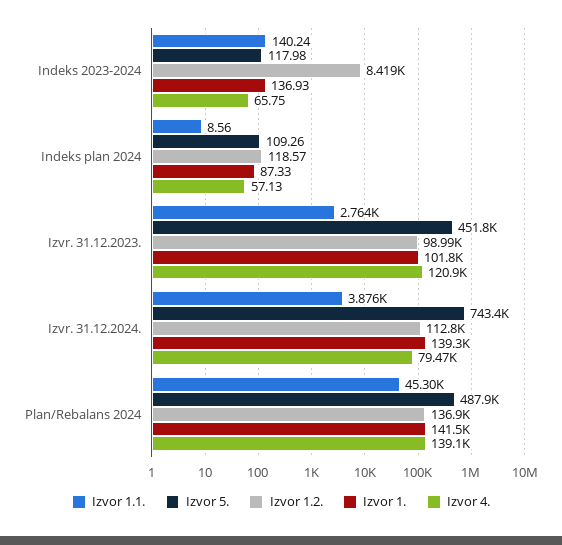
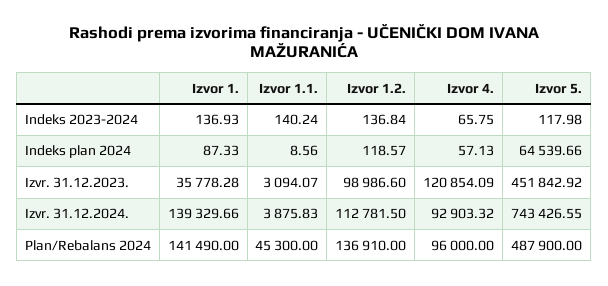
  {
    "Izvor 1.1.": {
      "Indeks 2023-2024": 140.24,
      "Indeks plan 2024": 8.56,
-     "Izvr. 31.12.2023.": 2764,
+     "Izvr. 31.12.2023.": 3094.07,
      "Izvr. 31.12.2024.": 3875.83,
      "Plan/Rebalans 2024": 45300
    },
    "Izvor 5.": {
      "Indeks 2023-2024": 117.98,
-     "Indeks plan 2024": 109.26,
+     "Indeks plan 2024": 64539.66,
      "Izvr. 31.12.2023.": 451842.92,
      "Izvr. 31.12.2024.": 743426.55,
      "Plan/Rebalans 2024": 487900
    },
    "Izvor 1.2.": {
-     "Indeks 2023-2024": 8419,
+     "Indeks 2023-2024": 136.84,
      "Indeks plan 2024": 118.57,
      "Izvr. 31.12.2023.": 98986.6,
      "Izvr. 31.12.2024.": 112781.5,
      "Plan/Rebalans 2024": 136910
    },
    "Izvor 1.": {
      "Indeks 2023-2024": 136.93,
      "Indeks plan 2024": 87.33,
-     "Izvr. 31.12.2023.": 101800,
+     "Izvr. 31.12.2023.": 35778.28,
      "Izvr. 31.12.2024.": 139329.66,
      "Plan/Rebalans 2024": 141490
    },
    "Izvor 4.": {
      "Indeks 2023-2024": 65.75,
      "Indeks plan 2024": 57.13,
      "Izvr. 31.12.2023.": 120854.09,
-     "Izvr. 31.12.2024.": 79470,
+     "Izvr. 31.12.2024.": 92903.32,
-     "Plan/Rebalans 2024": 139100
+     "Plan/Rebalans 2024": 96000
    }
  }

